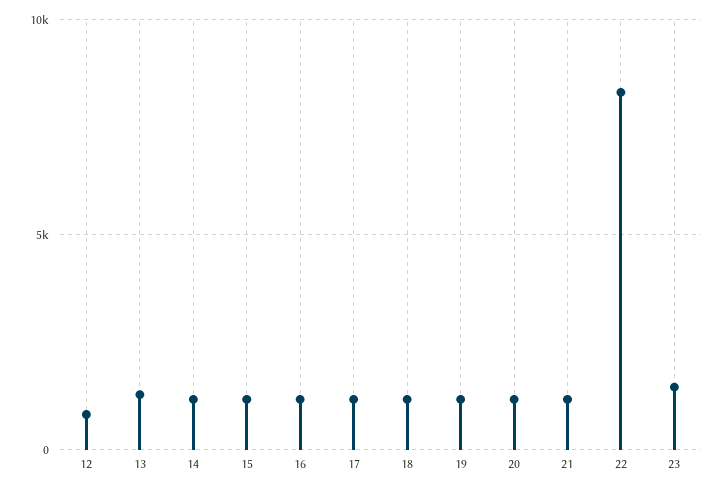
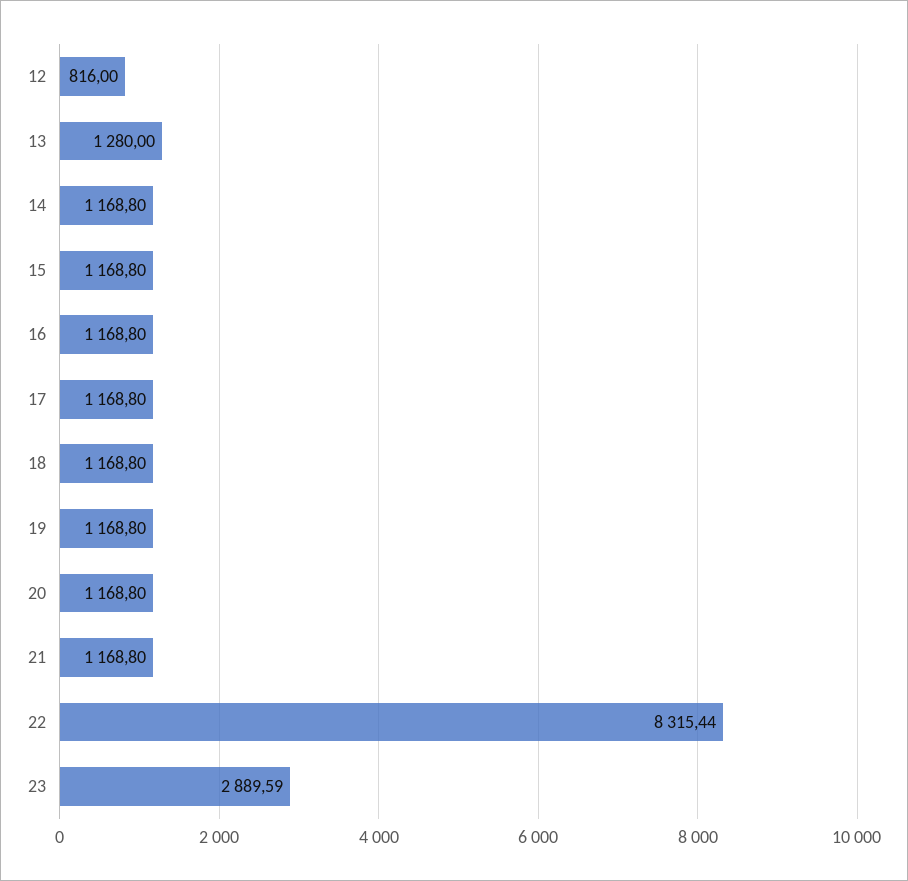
  {
    "12": 816,
    "13": 1280,
    "14": 1168.8,
    "15": 1168.8,
    "16": 1168.8,
    "17": 1168.8,
    "18": 1168.8,
    "19": 1168.8,
    "20": 1168.8,
    "21": 1168.8,
    "22": 8315.44,
-   "23": 1500
+   "23": 2889.59
  }

